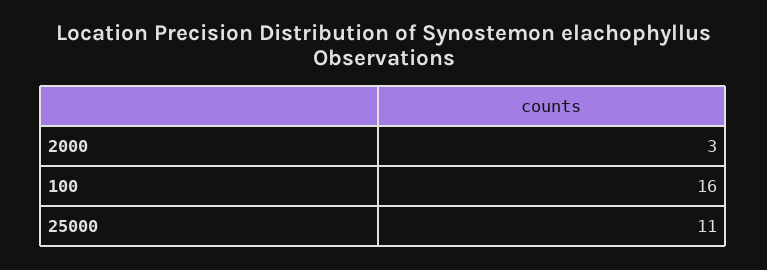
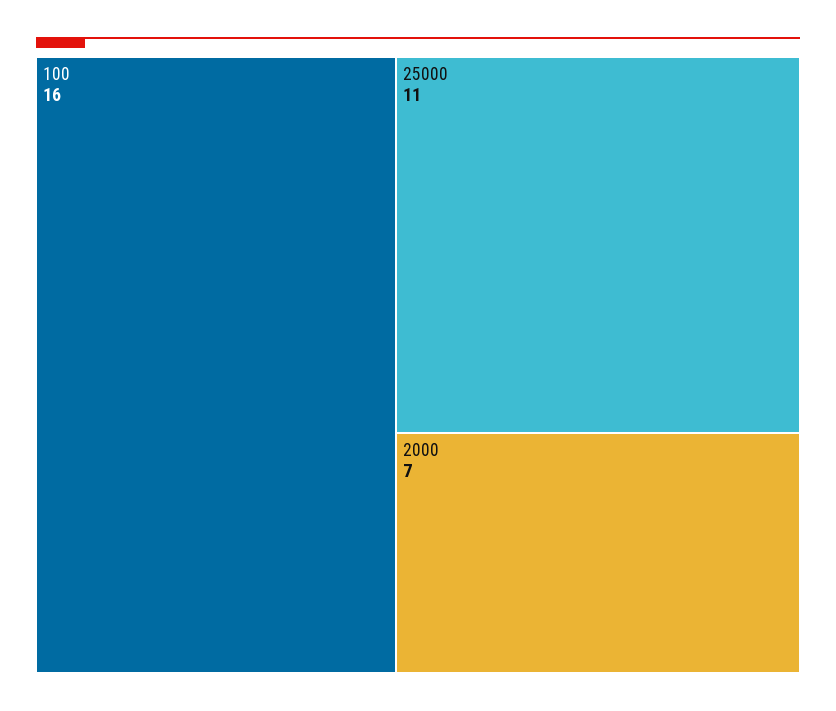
  {
-   "2000": 3,
+   "2000": 7,
    "100": 16,
    "25000": 11
  }

